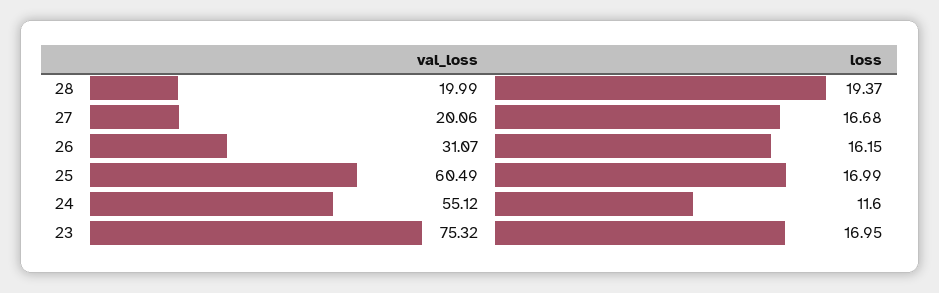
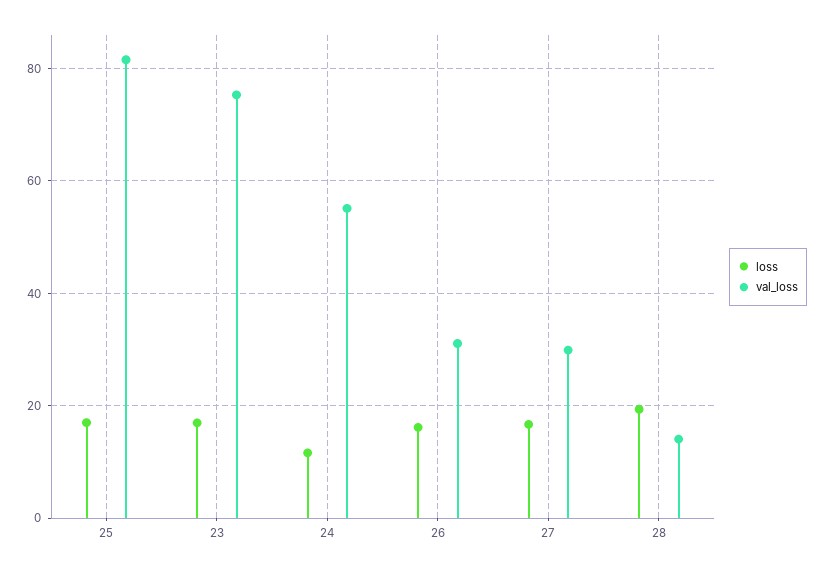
  {
    "val_loss": {
-     "28": 19.99,
+     "28": 14,
-     "27": 20.06,
+     "27": 30,
      "26": 31.07,
-     "25": 60.49,
+     "25": 82,
      "24": 55.12,
      "23": 75.32
    },
    "loss": {
      "28": 19.37,
      "27": 16.68,
      "26": 16.15,
      "25": 16.99,
      "24": 11.6,
      "23": 16.95
    }
  }

